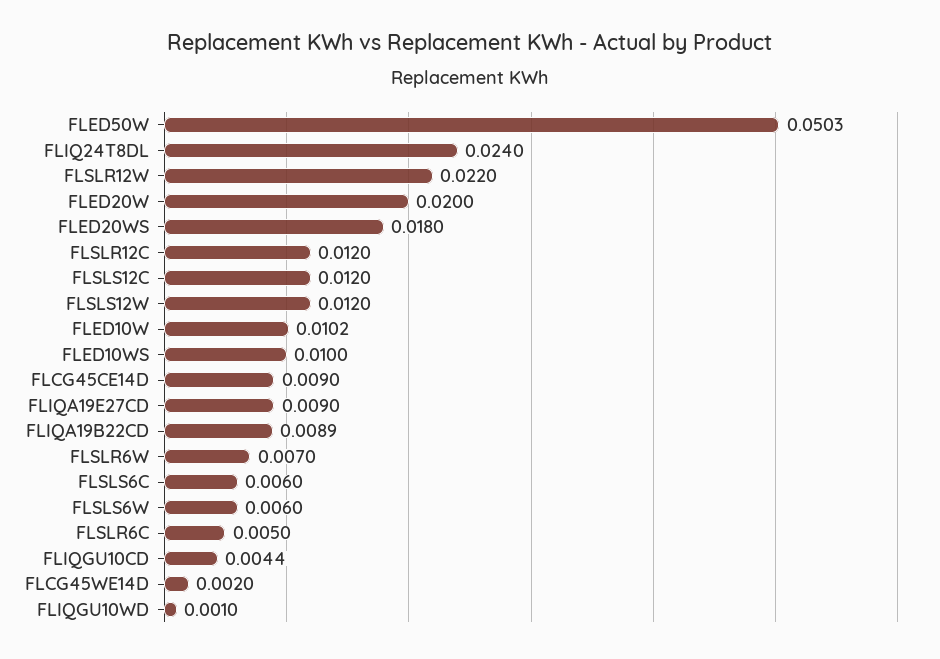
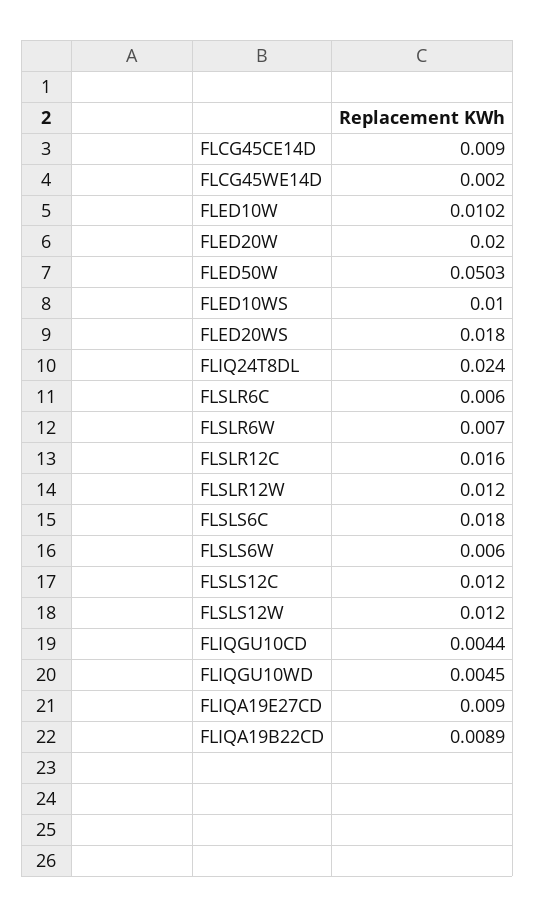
  {
    "FLED50W": 0.0503,
    "FLIQ24T8DL": 0.024,
-   "FLSLR12W": 0.022,
+   "FLSLR12W": 0.012,
    "FLED20W": 0.02,
    "FLED20WS": 0.018,
-   "FLSLR12C": 0.012,
+   "FLSLR12C": 0.016,
    "FLSLS12C": 0.012,
    "FLSLS12W": 0.012,
    "FLED10W": 0.0102,
    "FLED10WS": 0.01,
    "FLCG45CE14D": 0.009,
    "FLIQA19E27CD": 0.009,
    "FLIQA19B22CD": 0.0089,
    "FLSLR6W": 0.007,
-   "FLSLS6C": 0.006,
+   "FLSLS6C": 0.018,
    "FLSLS6W": 0.006,
-   "FLSLR6C": 0.005,
+   "FLSLR6C": 0.006,
    "FLIQGU10CD": 0.0044,
    "FLCG45WE14D": 0.002,
-   "FLIQGU10WD": 0.001
+   "FLIQGU10WD": 0.0045
  }

